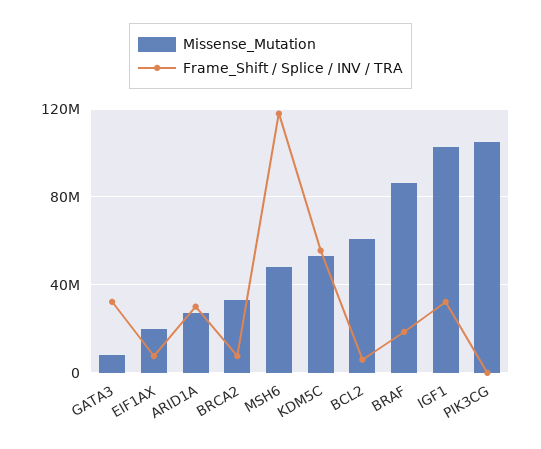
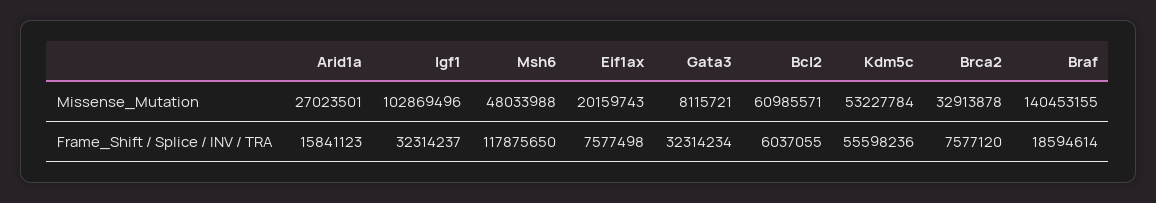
  {
    "Missense_Mutation": {
      "GATA3": 8115721,
      "EIF1AX": 20159743,
      "ARID1A": 27023501,
      "BRCA2": 32913878,
      "MSH6": 48033988,
      "KDM5C": 53227784,
      "BCL2": 60985571,
-     "BRAF": 85000000,
+     "BRAF": 140453155,
-     "IGF1": 102869496,
+     "IGF1": 102869496
-     "PIK3CG": 105000000
    },
    "Frame_Shift / Splice / INV / TRA": {
      "GATA3": 32314234,
      "EIF1AX": 7577498,
-     "ARID1A": 30000000,
+     "ARID1A": 15841123,
      "BRCA2": 7577120,
      "MSH6": 117875650,
      "KDM5C": 55598236,
      "BCL2": 6037055,
      "BRAF": 18594614,
-     "IGF1": 32314237,
+     "IGF1": 32314237
-     "PIK3CG": 0
    }
  }

